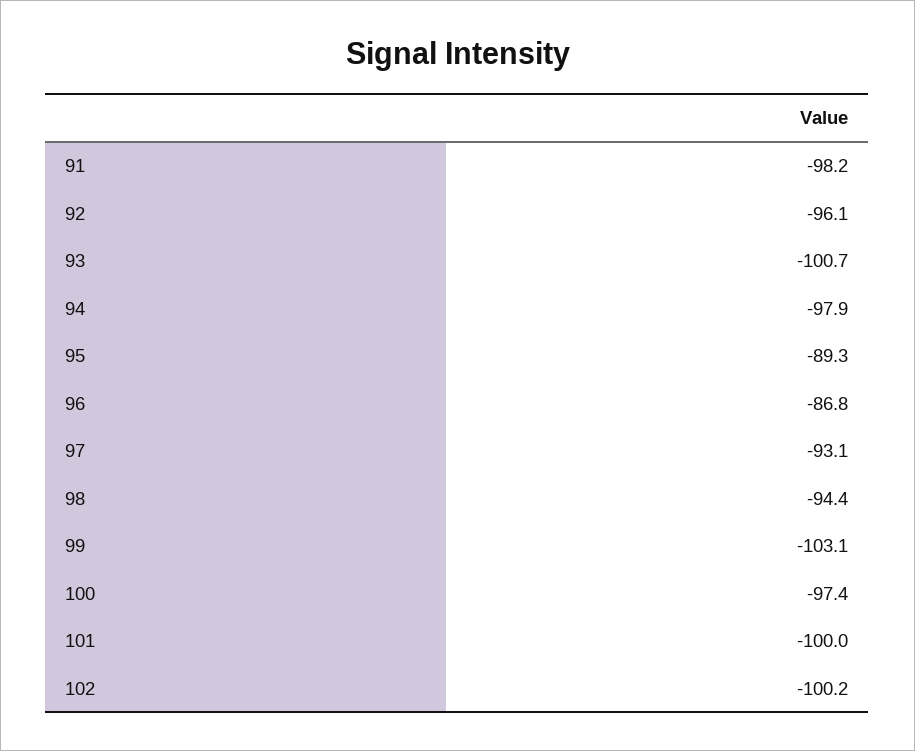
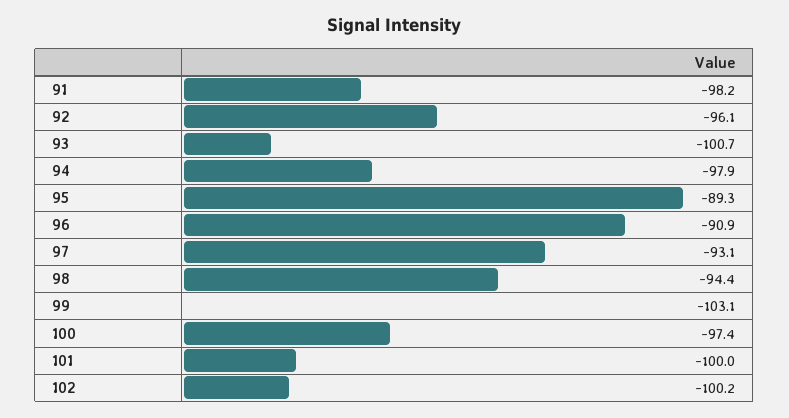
  {
    "91": -98.2,
    "92": -96.1,
    "93": -100.7,
    "94": -97.9,
    "95": -89.3,
-   "96": -86.8,
+   "96": -90.9,
    "97": -93.1,
    "98": -94.4,
    "99": -103.1,
    "100": -97.4,
    "101": -100,
    "102": -100.2
  }

